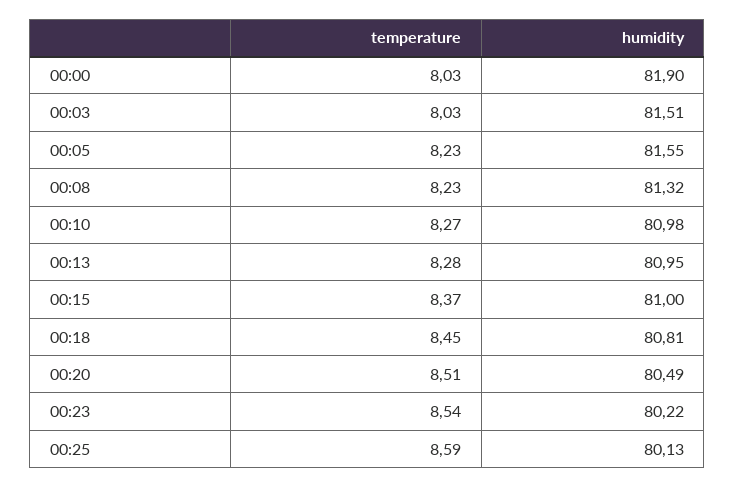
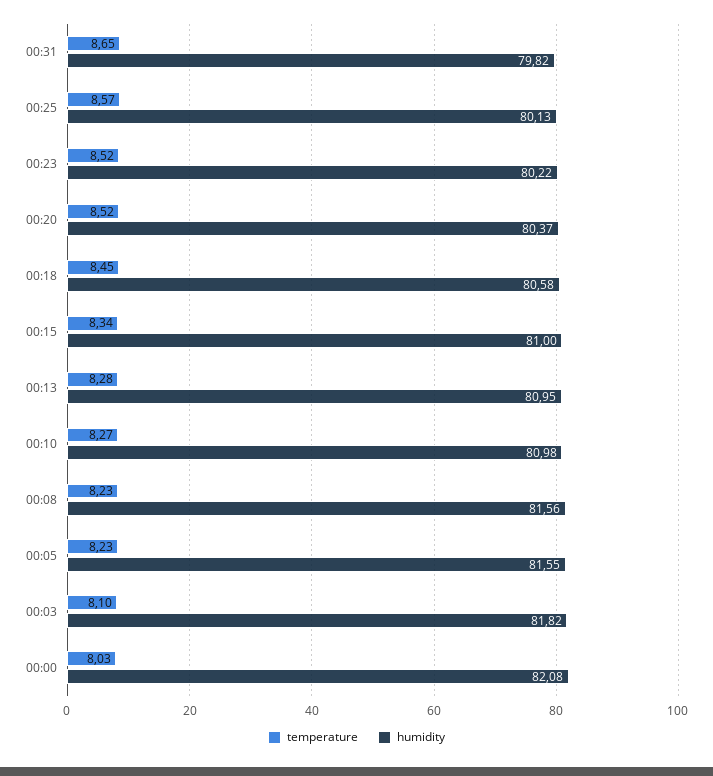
  {
    "temperature": {
      "00:00": 8.03,
-     "00:03": 8.03,
+     "00:03": 8.1,
      "00:05": 8.23,
      "00:08": 8.23,
      "00:10": 8.27,
      "00:13": 8.28,
-     "00:15": 8.37,
+     "00:15": 8.34,
      "00:18": 8.45,
-     "00:20": 8.51,
+     "00:20": 8.52,
-     "00:23": 8.54,
+     "00:23": 8.52,
-     "00:25": 8.59
+     "00:25": 8.57,
+     "00:31": 8.65
    },
    "humidity": {
-     "00:00": 81.9,
+     "00:00": 82.08,
-     "00:03": 81.51,
+     "00:03": 81.82,
      "00:05": 81.55,
-     "00:08": 81.32,
+     "00:08": 81.56,
      "00:10": 80.98,
      "00:13": 80.95,
      "00:15": 81,
-     "00:18": 80.81,
+     "00:18": 80.58,
-     "00:20": 80.49,
+     "00:20": 80.37,
      "00:23": 80.22,
-     "00:25": 80.13
+     "00:25": 80.13,
+     "00:31": 79.82
    }
  }

